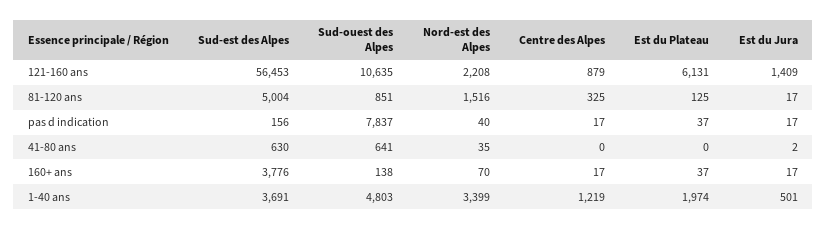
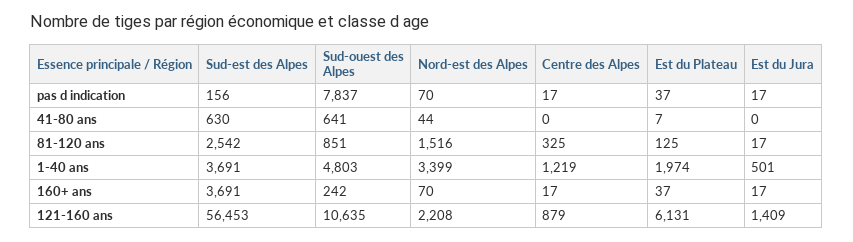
  {
    "Sud-est des Alpes": {
      "121-160 ans": 56453,
-     "81-120 ans": 5004,
+     "81-120 ans": 2542,
      "pas d indication": 156,
      "41-80 ans": 630,
-     "160+ ans": 3776,
+     "160+ ans": 3691,
      "1-40 ans": 3691
    },
    "Sud-ouest des Alpes": {
      "121-160 ans": 10635,
      "81-120 ans": 851,
      "pas d indication": 7837,
      "41-80 ans": 641,
-     "160+ ans": 138,
+     "160+ ans": 242,
      "1-40 ans": 4803
    },
    "Nord-est des Alpes": {
      "121-160 ans": 2208,
      "81-120 ans": 1516,
-     "pas d indication": 40,
+     "pas d indication": 70,
-     "41-80 ans": 35,
+     "41-80 ans": 44,
      "160+ ans": 70,
      "1-40 ans": 3399
    },
    "Centre des Alpes": {
      "121-160 ans": 879,
      "81-120 ans": 325,
      "pas d indication": 17,
      "41-80 ans": 0,
      "160+ ans": 17,
      "1-40 ans": 1219
    },
    "Est du Plateau": {
      "121-160 ans": 6131,
      "81-120 ans": 125,
      "pas d indication": 37,
-     "41-80 ans": 0,
+     "41-80 ans": 7,
      "160+ ans": 37,
      "1-40 ans": 1974
    },
    "Est du Jura": {
      "121-160 ans": 1409,
      "81-120 ans": 17,
      "pas d indication": 17,
-     "41-80 ans": 2,
+     "41-80 ans": 0,
      "160+ ans": 17,
      "1-40 ans": 501
    }
  }

